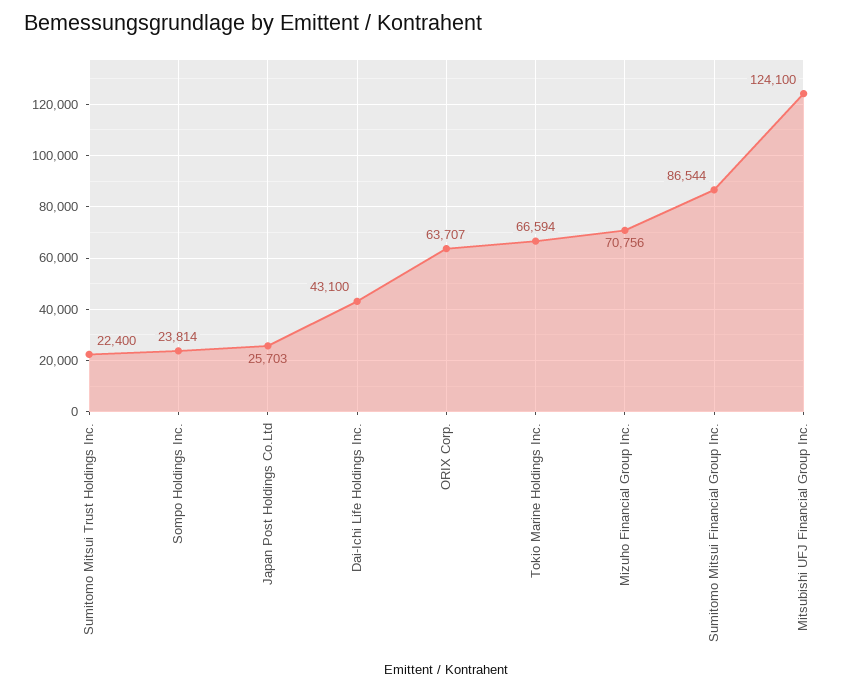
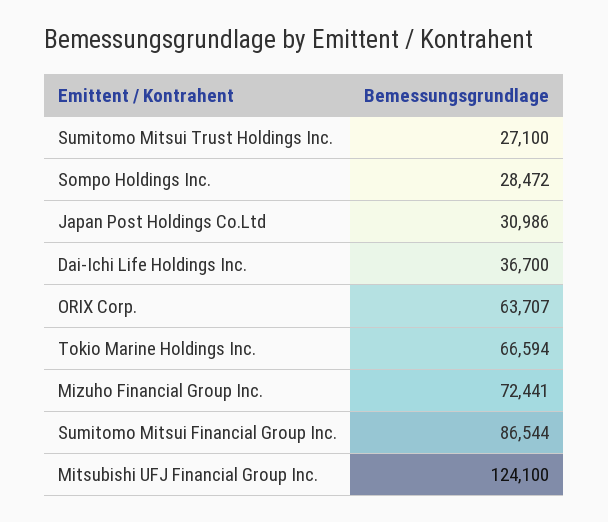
  {
-   "Sumitomo Mitsui Trust Holdings Inc.": 22400,
+   "Sumitomo Mitsui Trust Holdings Inc.": 27100,
-   "Sompo Holdings Inc.": 23814,
+   "Sompo Holdings Inc.": 28472,
-   "Japan Post Holdings Co.Ltd": 25703,
+   "Japan Post Holdings Co.Ltd": 30986,
-   "Dai-Ichi Life Holdings Inc.": 43100,
+   "Dai-Ichi Life Holdings Inc.": 36700,
    "ORIX Corp.": 63707,
    "Tokio Marine Holdings Inc.": 66594,
-   "Mizuho Financial Group Inc.": 70756,
+   "Mizuho Financial Group Inc.": 72441,
    "Sumitomo Mitsui Financial Group Inc.": 86544,
    "Mitsubishi UFJ Financial Group Inc.": 124100
  }

